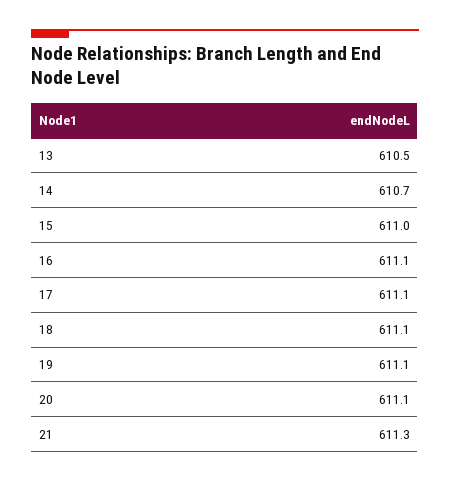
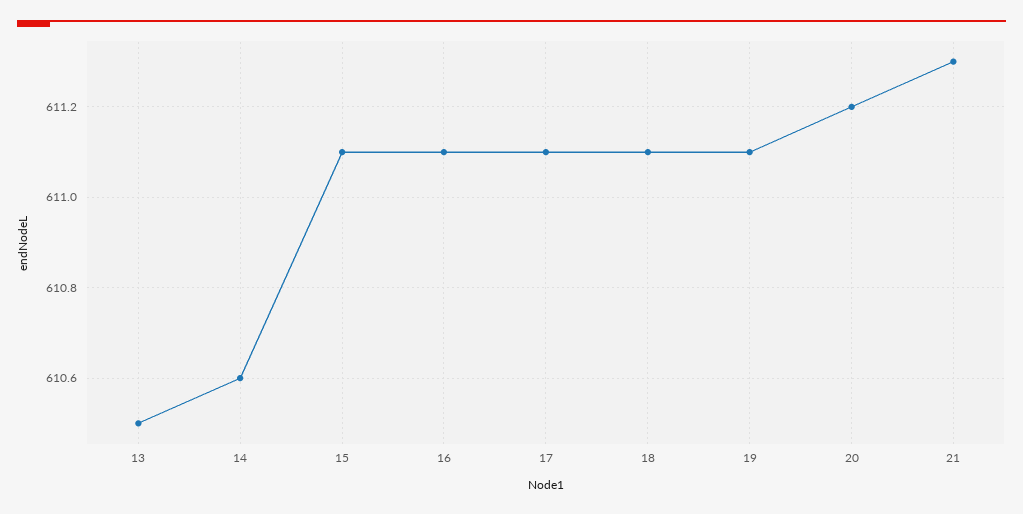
  {
    "13": 610.5,
-   "14": 610.7,
+   "14": 610.6,
-   "15": 611,
+   "15": 611.1,
    "16": 611.1,
    "17": 611.1,
    "18": 611.1,
    "19": 611.1,
-   "20": 611.1,
+   "20": 611.2,
    "21": 611.3
  }

